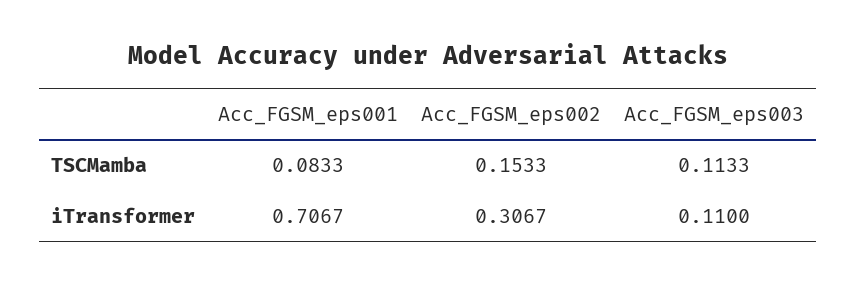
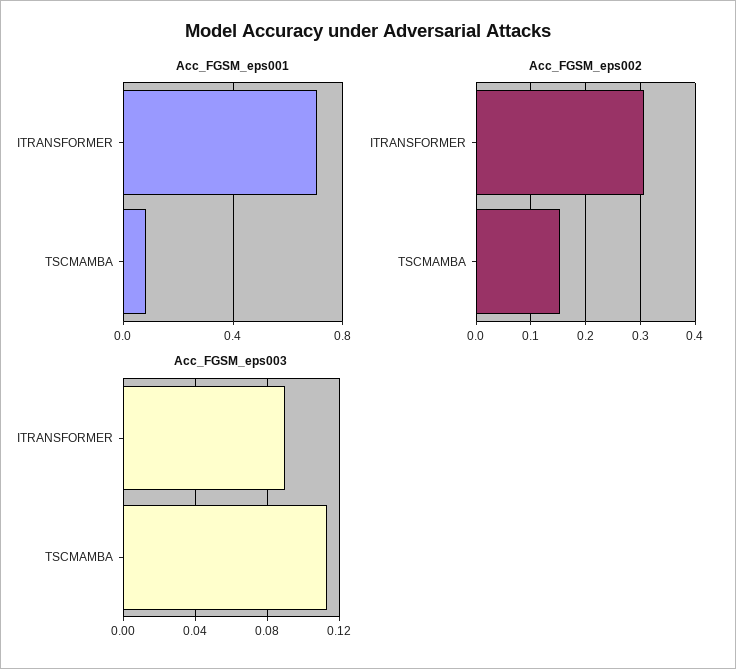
  {
    "Acc_FGSM_eps001": {
      "TSCMamba": 0.0833,
      "iTransformer": 0.7067
    },
    "Acc_FGSM_eps002": {
      "TSCMamba": 0.1533,
      "iTransformer": 0.3067
    },
    "Acc_FGSM_eps003": {
      "TSCMamba": 0.1133,
-     "iTransformer": 0.11
+     "iTransformer": 0.09
    }
  }

